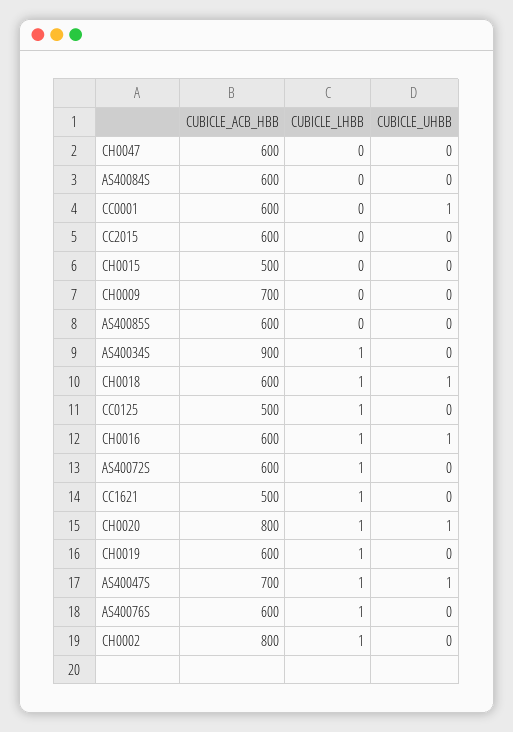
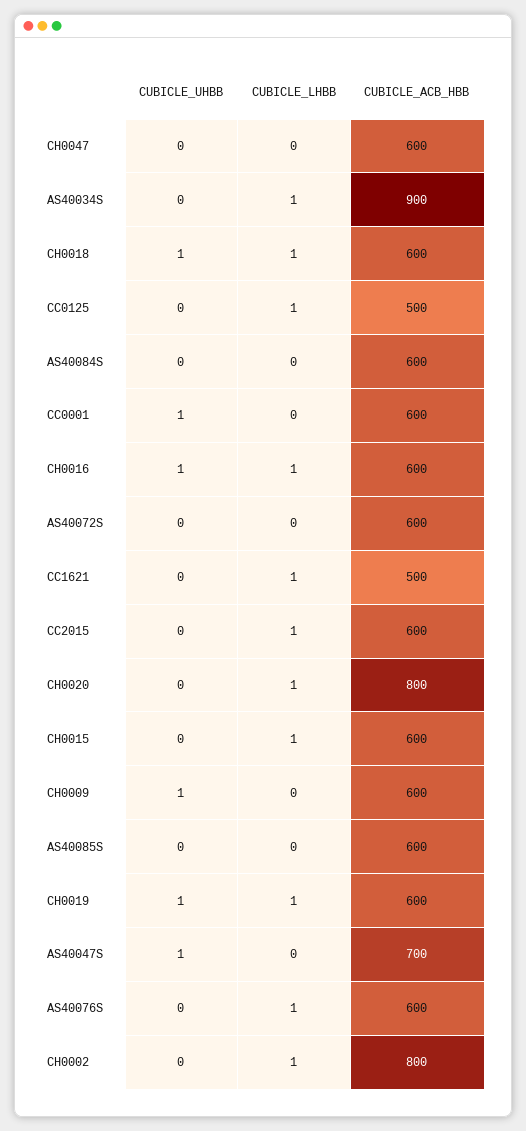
  {
    "CUBICLE_ACB_HBB": {
      "CH0047": 600,
      "AS40084S": 600,
      "CC0001": 600,
      "CC2015": 600,
-     "CH0015": 500,
+     "CH0015": 600,
-     "CH0009": 700,
+     "CH0009": 600,
      "AS40085S": 600,
      "AS40034S": 900,
      "CH0018": 600,
      "CC0125": 500,
      "CH0016": 600,
      "AS40072S": 600,
      "CC1621": 500,
      "CH0020": 800,
      "CH0019": 600,
      "AS40047S": 700,
      "AS40076S": 600,
      "CH0002": 800
    },
    "CUBICLE_LHBB": {
      "CH0047": 0,
      "AS40084S": 0,
      "CC0001": 0,
-     "CC2015": 0,
+     "CC2015": 1,
-     "CH0015": 0,
+     "CH0015": 1,
      "CH0009": 0,
      "AS40085S": 0,
      "AS40034S": 1,
      "CH0018": 1,
      "CC0125": 1,
      "CH0016": 1,
-     "AS40072S": 1,
+     "AS40072S": 0,
      "CC1621": 1,
      "CH0020": 1,
      "CH0019": 1,
-     "AS40047S": 1,
+     "AS40047S": 0,
      "AS40076S": 1,
      "CH0002": 1
    },
    "CUBICLE_UHBB": {
      "CH0047": 0,
      "AS40084S": 0,
      "CC0001": 1,
      "CC2015": 0,
      "CH0015": 0,
-     "CH0009": 0,
+     "CH0009": 1,
      "AS40085S": 0,
      "AS40034S": 0,
      "CH0018": 1,
      "CC0125": 0,
      "CH0016": 1,
      "AS40072S": 0,
      "CC1621": 0,
-     "CH0020": 1,
+     "CH0020": 0,
-     "CH0019": 0,
+     "CH0019": 1,
      "AS40047S": 1,
      "AS40076S": 0,
      "CH0002": 0
    }
  }

